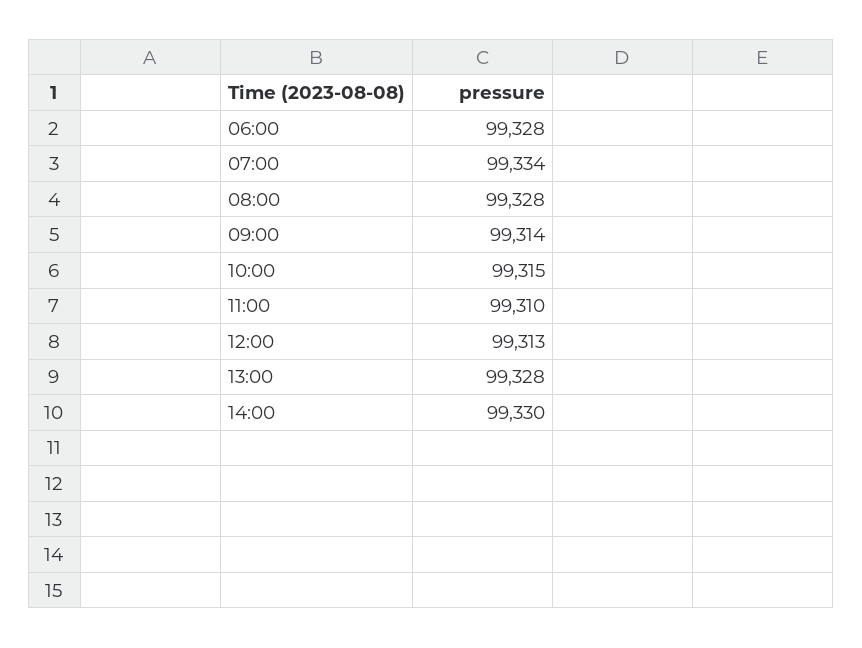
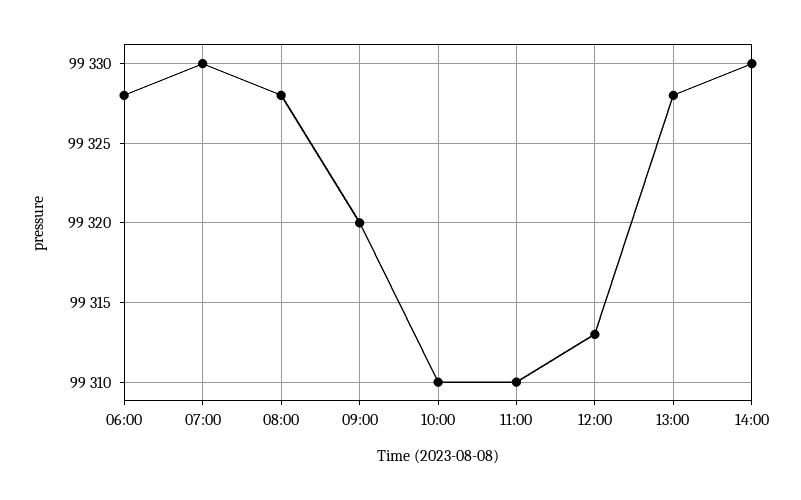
  {
    "06:00": 99328,
-   "07:00": 99334,
+   "07:00": 99330,
    "08:00": 99328,
-   "09:00": 99314,
+   "09:00": 99320,
-   "10:00": 99315,
+   "10:00": 99310,
    "11:00": 99310,
    "12:00": 99313,
    "13:00": 99328,
    "14:00": 99330
  }

